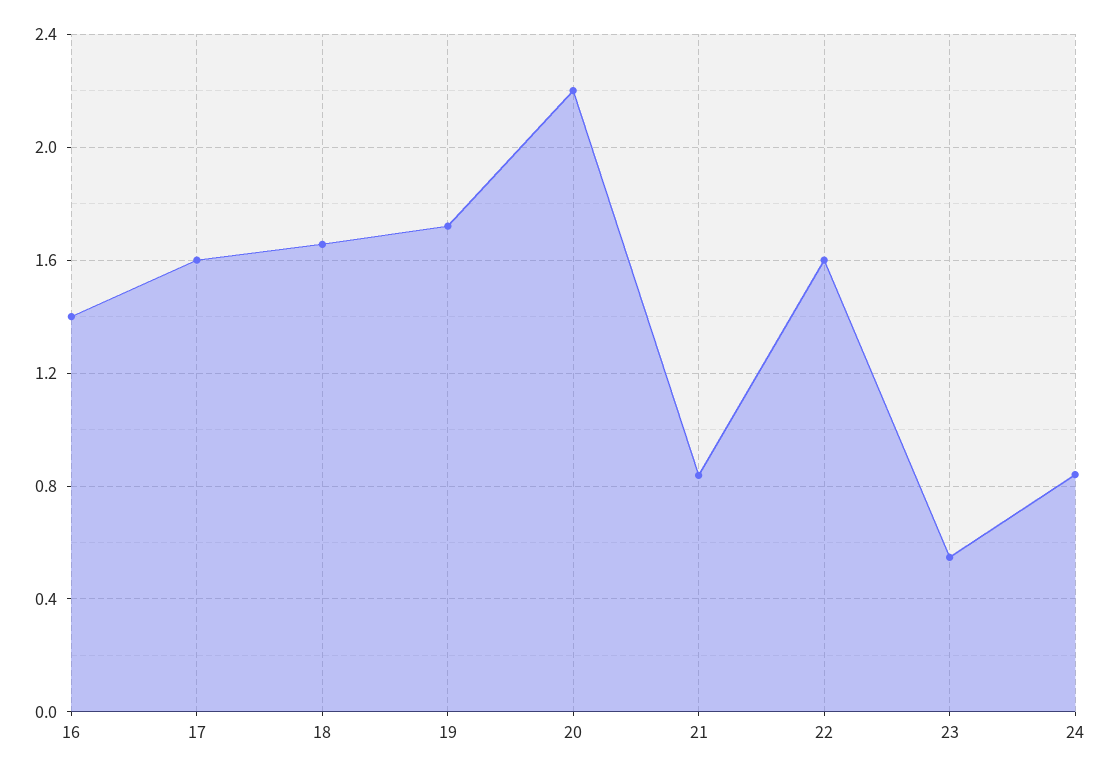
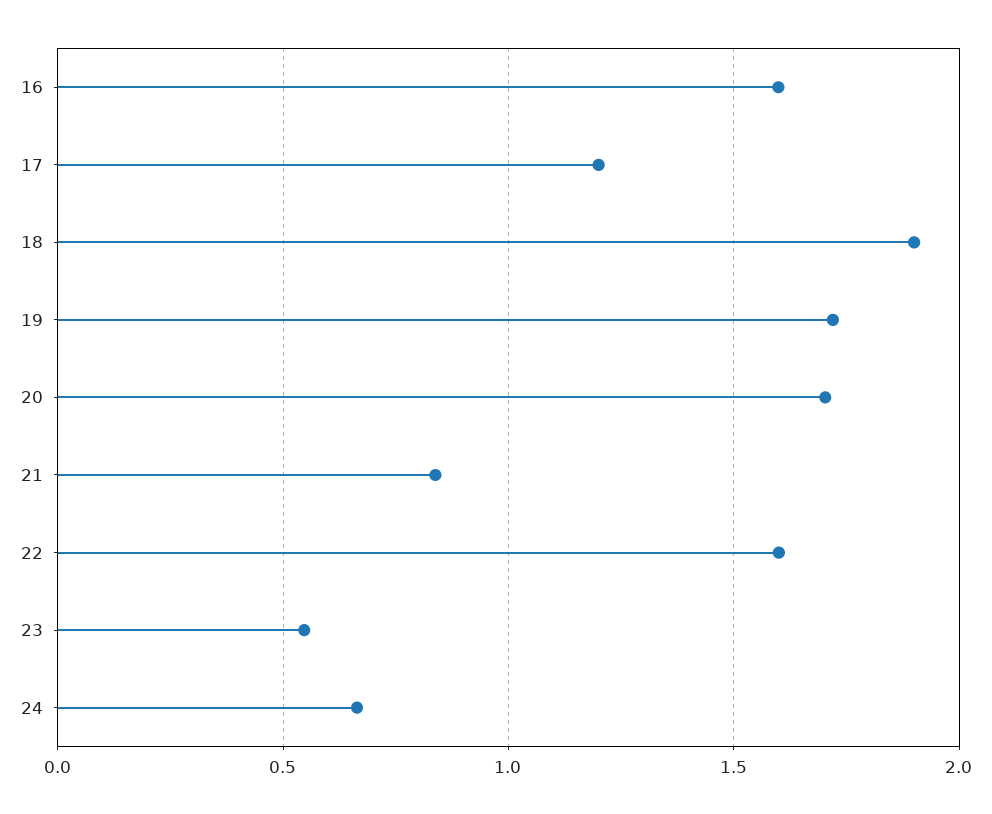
  {
-   "16": 1.4,
+   "16": 1.6,
-   "17": 1.6,
+   "17": 1.2,
-   "18": 1.65,
+   "18": 1.9,
    "19": 1.7,
-   "20": 2.2,
+   "20": 1.7,
    "21": 0.85,
    "22": 1.6,
    "23": 0.55,
-   "24": 0.85
+   "24": 0.65
  }

